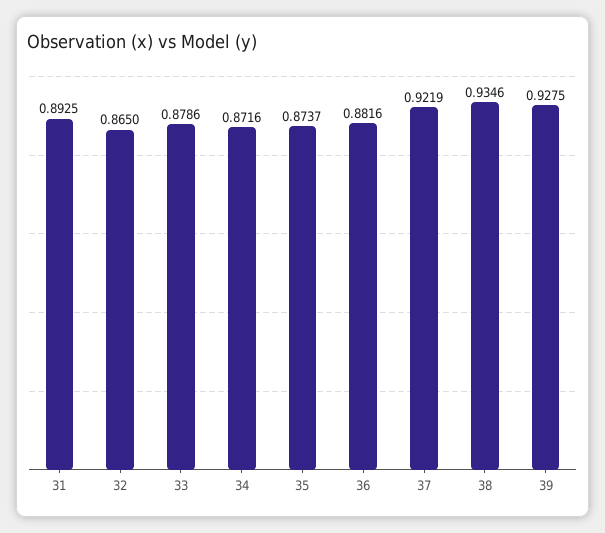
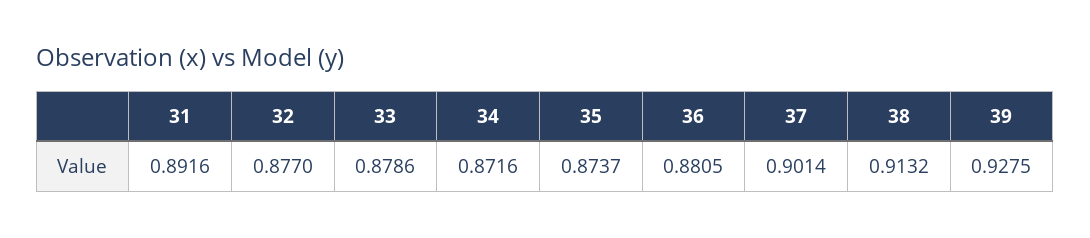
  {
-   "31": 0.8925,
+   "31": 0.8916,
-   "32": 0.865,
+   "32": 0.877,
    "33": 0.8786,
    "34": 0.8716,
    "35": 0.8737,
-   "36": 0.8816,
+   "36": 0.8805,
-   "37": 0.9219,
+   "37": 0.9014,
-   "38": 0.9346,
+   "38": 0.9132,
    "39": 0.9275
  }

